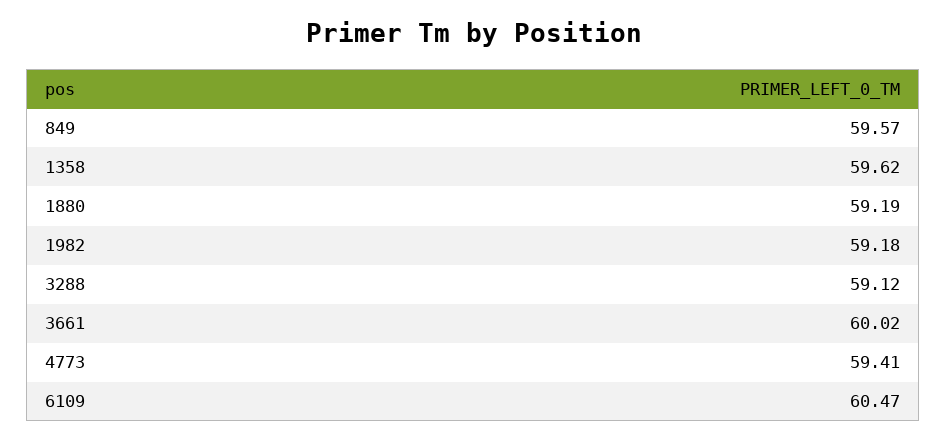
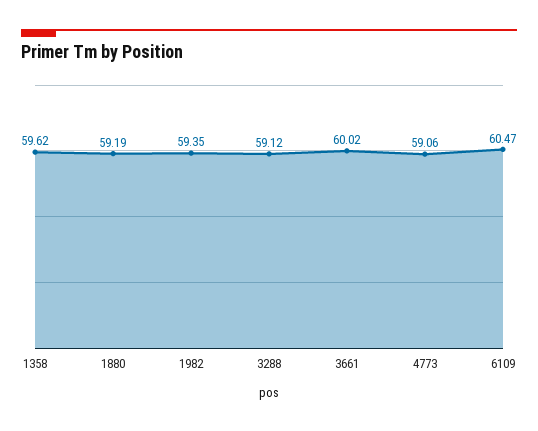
  {
-   "849": 59.57,
    "1358": 59.62,
    "1880": 59.19,
-   "1982": 59.18,
+   "1982": 59.35,
    "3288": 59.12,
    "3661": 60.02,
-   "4773": 59.41,
+   "4773": 59.06,
    "6109": 60.47
  }

